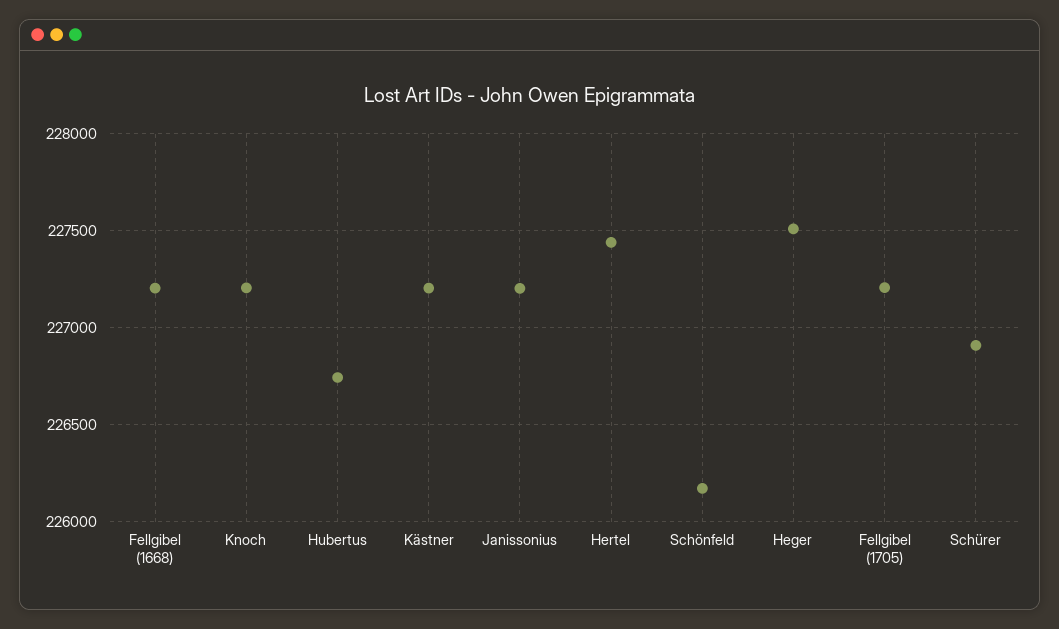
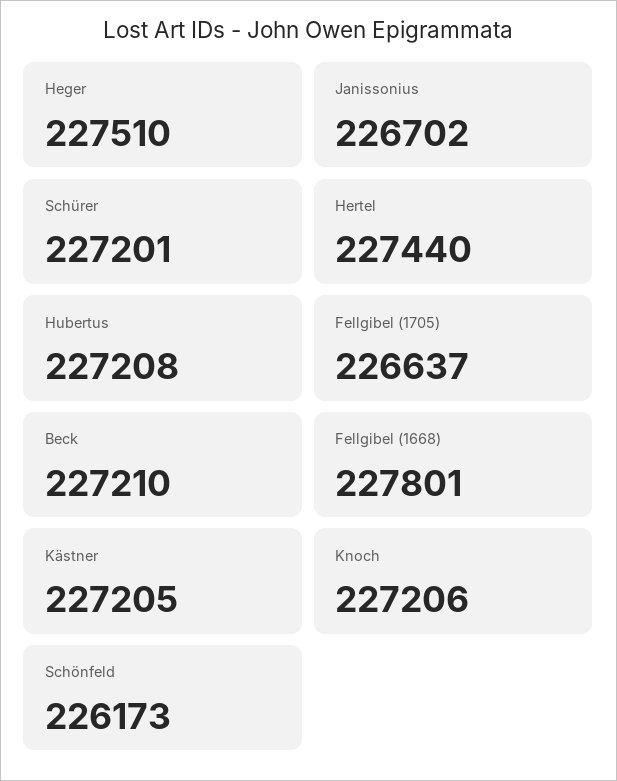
  {
-   "Fellgibel (1668)": 227200,
+   "Fellgibel (1668)": 227801,
    "Knoch": 227206,
-   "Hubertus": 226750,
+   "Hubertus": 227208,
    "Kästner": 227205,
-   "Janissonius": 227200,
+   "Janissonius": 226702,
    "Hertel": 227440,
    "Schönfeld": 226173,
    "Heger": 227510,
-   "Fellgibel (1705)": 227200,
+   "Fellgibel (1705)": 226637,
-   "Schürer": 226900
+   "Schürer": 227201,
+   "Beck": 227210
  }

